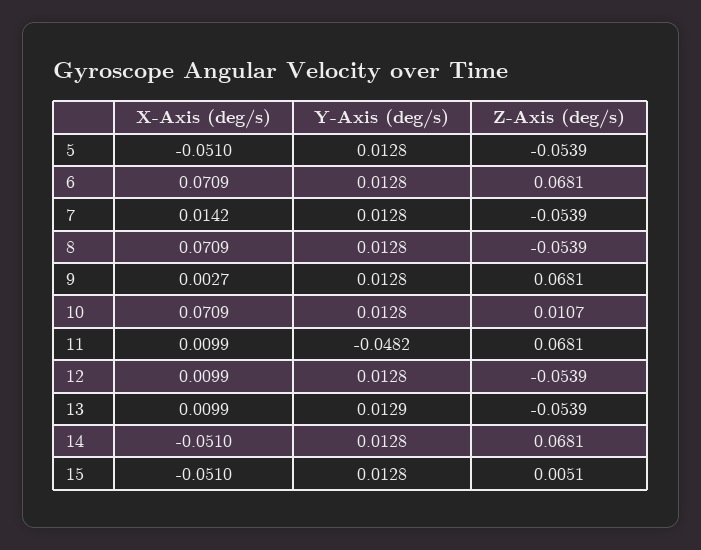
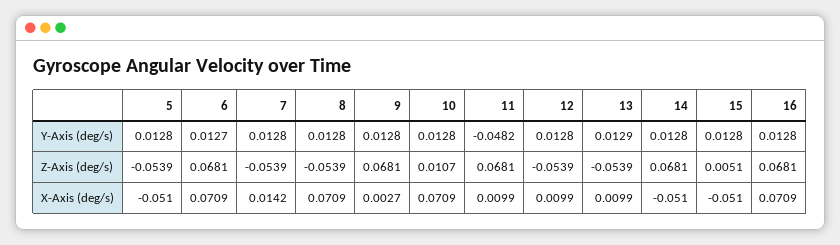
  {
    "X-Axis (deg/s)": {
      "5": -0.051,
      "6": 0.0709,
      "7": 0.0142,
      "8": 0.0709,
      "9": 0.0027,
      "10": 0.0709,
      "11": 0.0099,
      "12": 0.0099,
      "13": 0.0099,
      "14": -0.051,
-     "15": -0.051
+     "15": -0.051,
+     "16": 0.0709
    },
    "Y-Axis (deg/s)": {
      "5": 0.0128,
-     "6": 0.0128,
+     "6": 0.0127,
      "7": 0.0128,
      "8": 0.0128,
      "9": 0.0128,
      "10": 0.0128,
      "11": -0.0482,
      "12": 0.0128,
      "13": 0.0129,
      "14": 0.0128,
-     "15": 0.0128
+     "15": 0.0128,
+     "16": 0.0128
    },
    "Z-Axis (deg/s)": {
      "5": -0.0539,
      "6": 0.0681,
      "7": -0.0539,
      "8": -0.0539,
      "9": 0.0681,
      "10": 0.0107,
      "11": 0.0681,
      "12": -0.0539,
      "13": -0.0539,
      "14": 0.0681,
-     "15": 0.0051
+     "15": 0.0051,
+     "16": 0.0681
    }
  }

